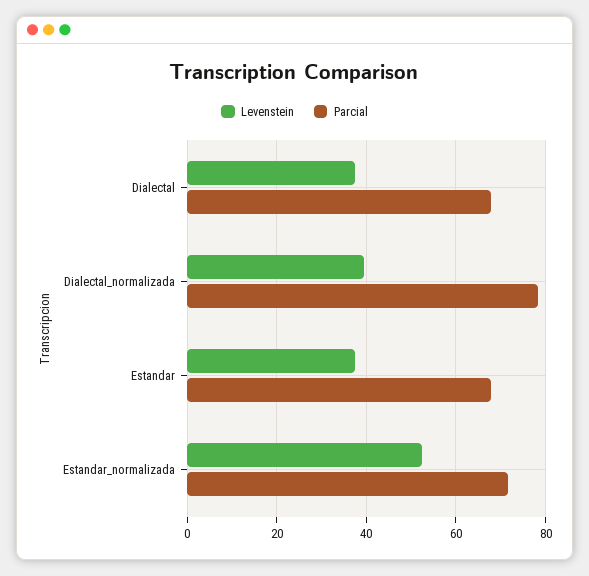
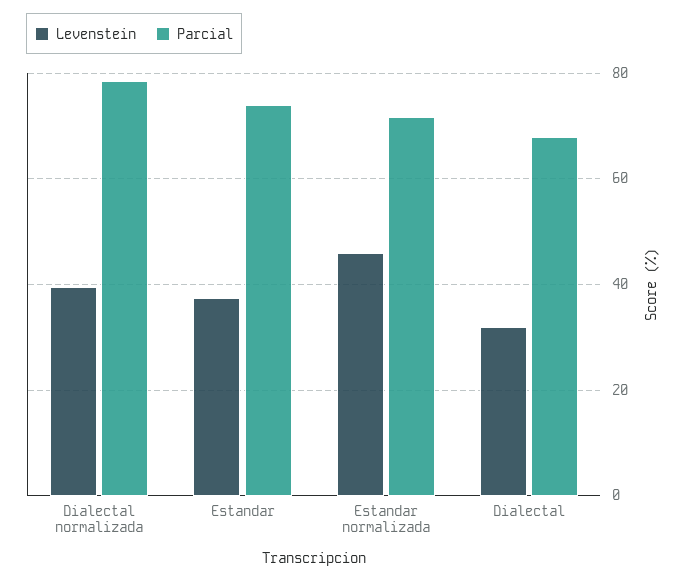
  {
    "Levenstein": {
-     "Dialectal": 38,
+     "Dialectal": 32,
      "Dialectal_normalizada": 40,
      "Estandar": 38,
-     "Estandar_normalizada": 52
+     "Estandar_normalizada": 46
    },
    "Parcial": {
      "Dialectal": 68,
      "Dialectal_normalizada": 78,
-     "Estandar": 68,
+     "Estandar": 74,
      "Estandar_normalizada": 72
    }
  }

